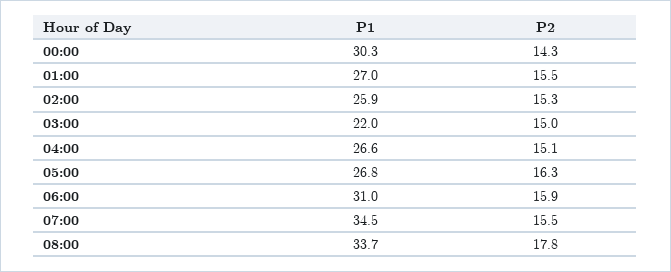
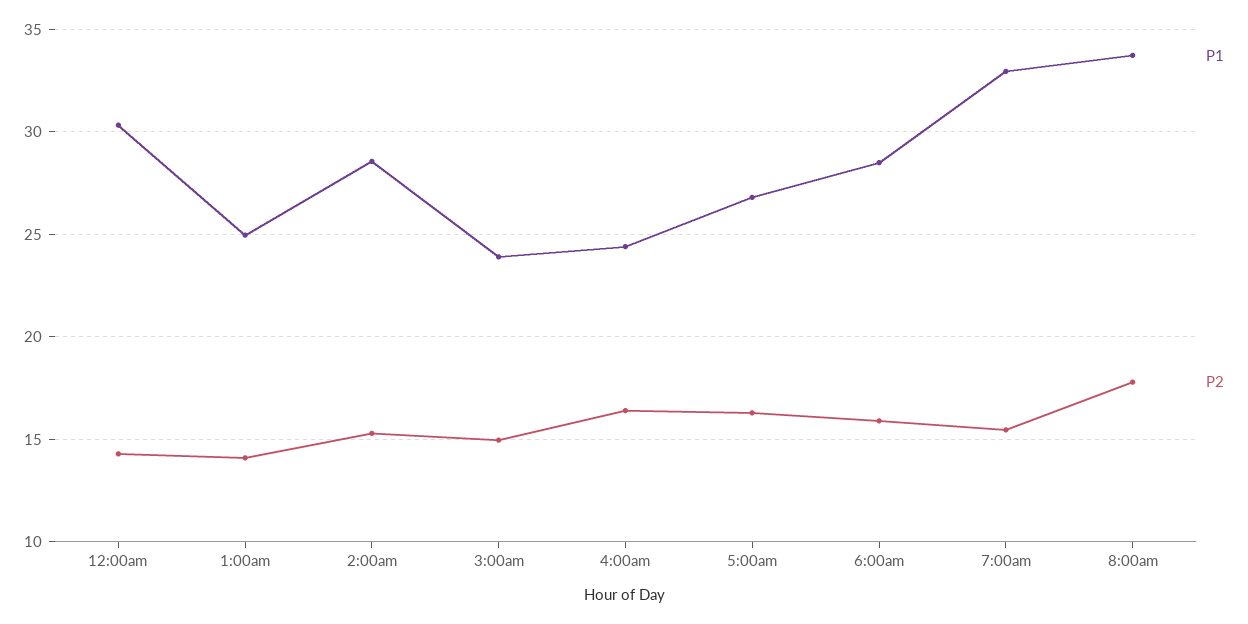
  {
    "P1": {
      "00:00": 30.3,
-     "01:00": 27,
+     "01:00": 25,
-     "02:00": 25.9,
+     "02:00": 28.5,
-     "03:00": 22,
+     "03:00": 24,
-     "04:00": 26.6,
+     "04:00": 24.5,
      "05:00": 26.8,
-     "06:00": 31,
+     "06:00": 28.5,
-     "07:00": 34.5,
+     "07:00": 33,
      "08:00": 33.7
    },
    "P2": {
      "00:00": 14.3,
-     "01:00": 15.5,
+     "01:00": 14,
      "02:00": 15.3,
      "03:00": 15,
-     "04:00": 15.1,
+     "04:00": 16.5,
      "05:00": 16.3,
      "06:00": 15.9,
      "07:00": 15.5,
      "08:00": 17.8
    }
  }

